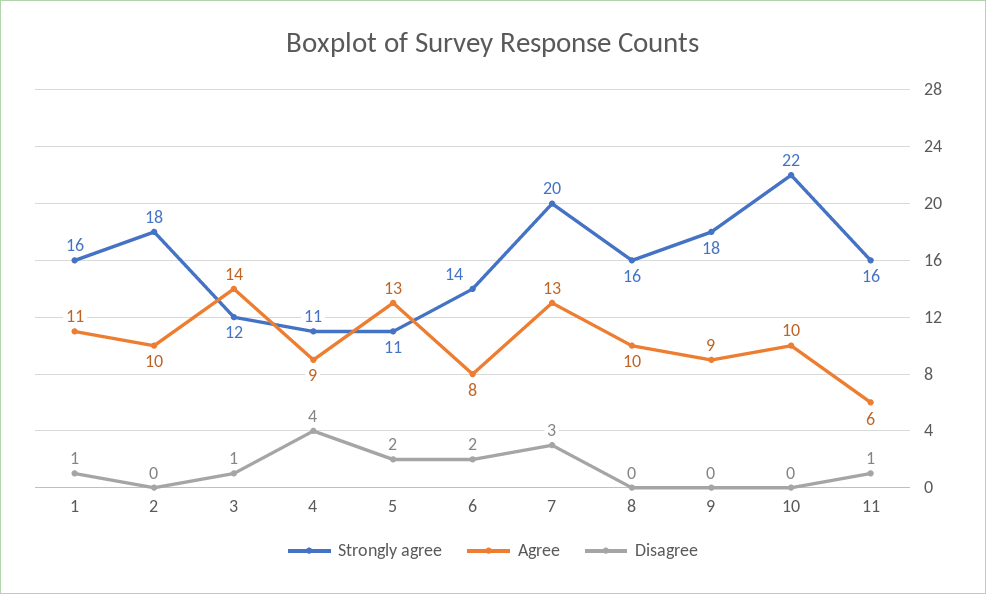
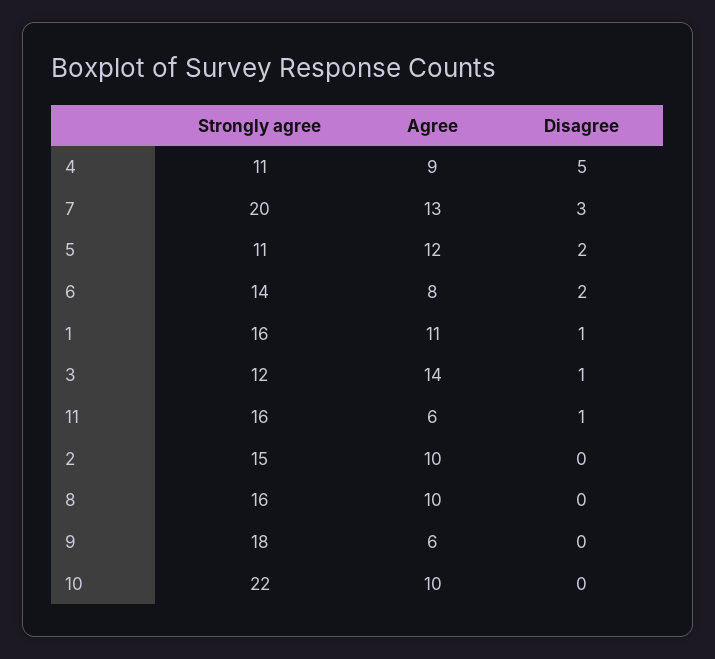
  {
    "Strongly agree": {
      "1": 16,
-     "2": 18,
+     "2": 15,
      "3": 12,
      "4": 11,
      "5": 11,
      "6": 14,
      "7": 20,
      "8": 16,
      "9": 18,
      "10": 22,
      "11": 16
    },
    "Agree": {
      "1": 11,
      "2": 10,
      "3": 14,
      "4": 9,
-     "5": 13,
+     "5": 12,
      "6": 8,
      "7": 13,
      "8": 10,
-     "9": 9,
+     "9": 6,
      "10": 10,
      "11": 6
    },
    "Disagree": {
      "1": 1,
      "2": 0,
      "3": 1,
-     "4": 4,
+     "4": 5,
      "5": 2,
      "6": 2,
      "7": 3,
      "8": 0,
      "9": 0,
      "10": 0,
      "11": 1
    }
  }

